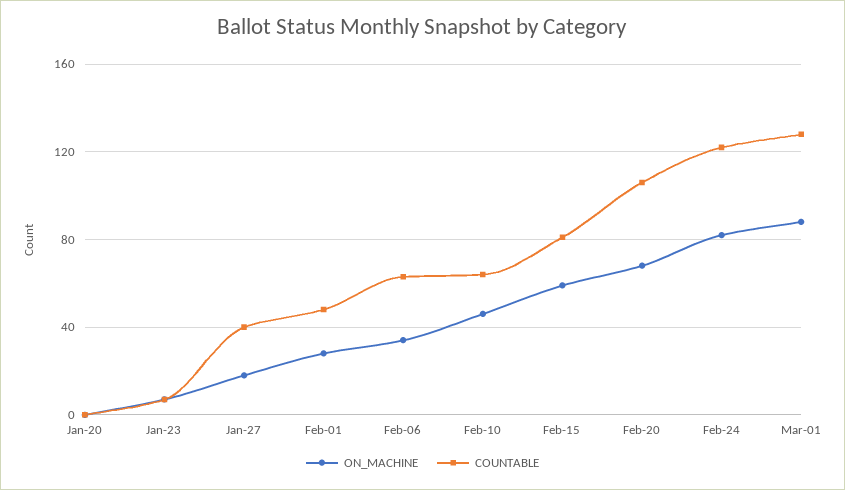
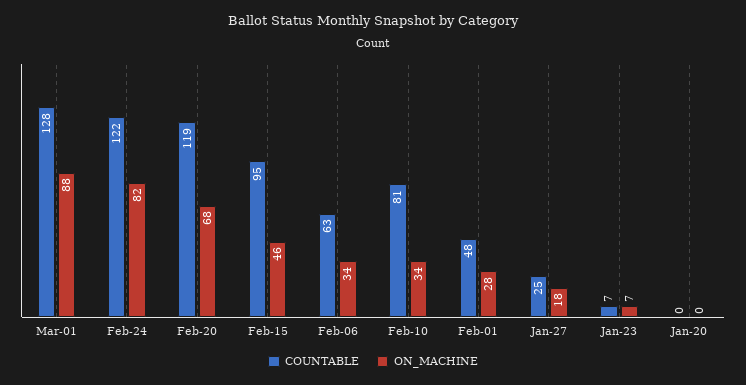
  {
    "ON_MACHINE": {
      "Jan-20": 0,
      "Jan-23": 7,
      "Jan-27": 18,
      "Feb-01": 28,
      "Feb-06": 34,
-     "Feb-10": 45,
+     "Feb-10": 34,
-     "Feb-15": 60,
+     "Feb-15": 46,
      "Feb-20": 68,
      "Feb-24": 82,
      "Mar-01": 88
    },
    "COUNTABLE": {
      "Jan-20": 0,
      "Jan-23": 7,
-     "Jan-27": 40,
+     "Jan-27": 25,
      "Feb-01": 48,
      "Feb-06": 63,
-     "Feb-10": 65,
+     "Feb-10": 81,
-     "Feb-15": 80,
+     "Feb-15": 95,
-     "Feb-20": 105,
+     "Feb-20": 119,
      "Feb-24": 122,
      "Mar-01": 128
    }
  }

